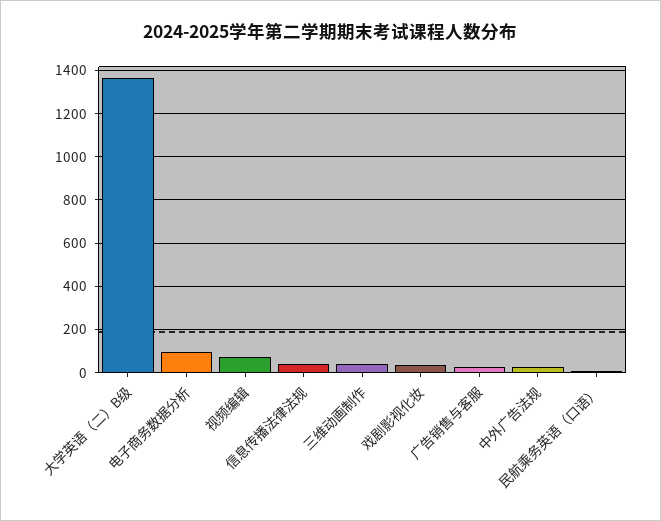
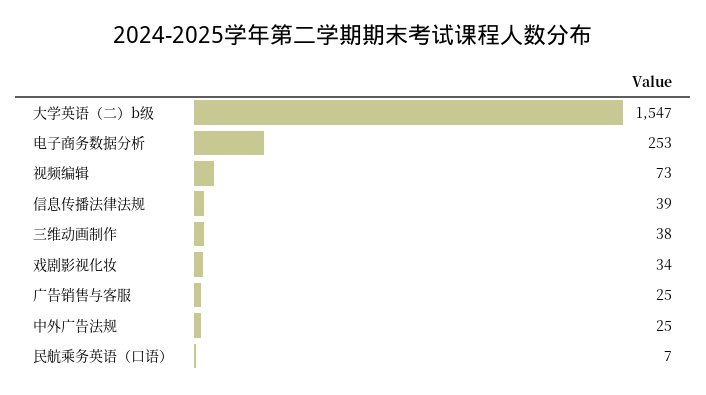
  {
-   "大学英语（二）B级": 1350,
+   "大学英语（二）B级": 1547,
-   "电子商务数据分析": 100,
+   "电子商务数据分析": 253,
    "视频编辑": 73,
    "信息传播法律法规": 39,
    "三维动画制作": 38,
    "戏剧影视化妆": 34,
    "广告销售与客服": 25,
    "中外广告法规": 25,
    "民航乘务英语（口语）": 7
  }

